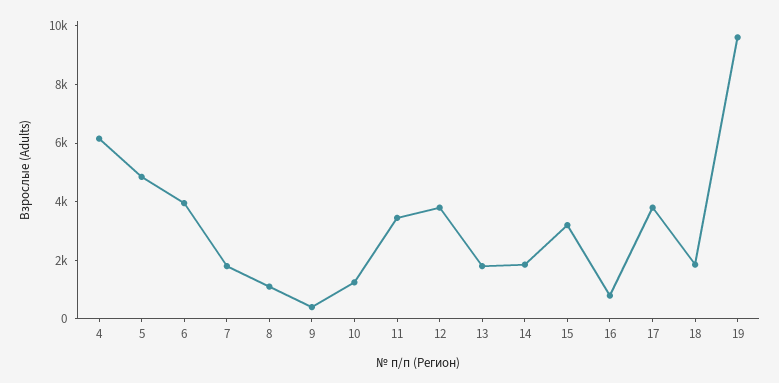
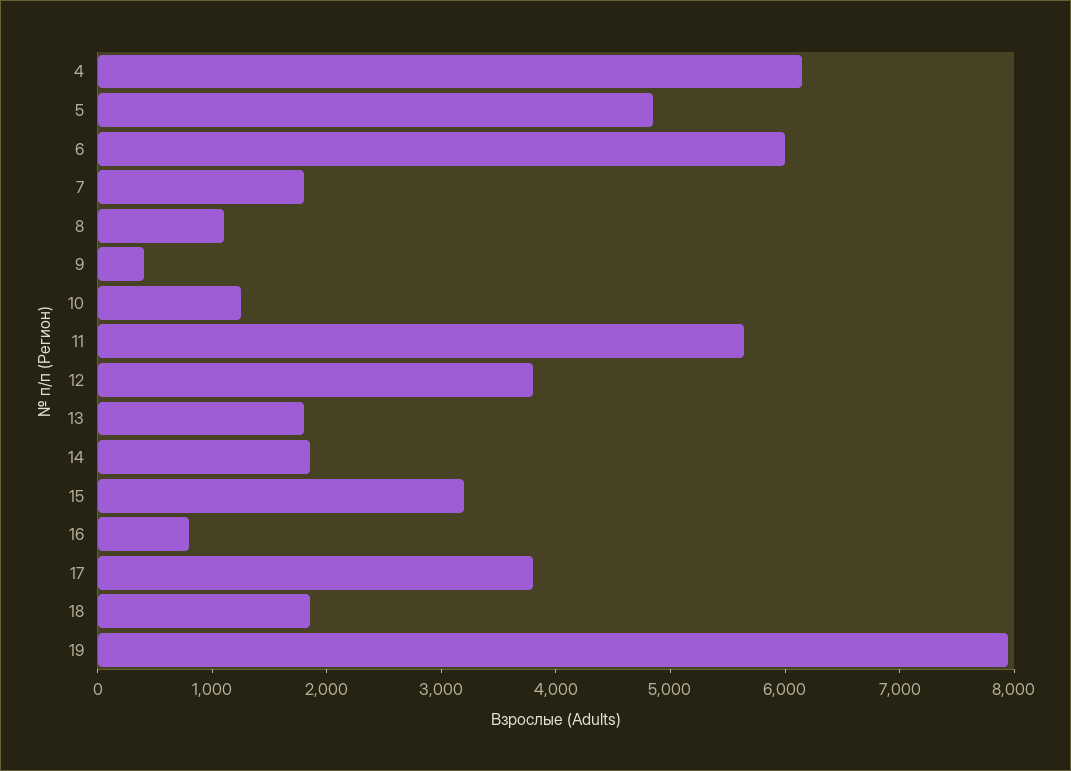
  {
    "4": 6200,
    "5": 4800,
-   "6": 4000,
+   "6": 6000,
    "7": 1800,
    "8": 1200,
    "9": 400,
    "10": 1200,
-   "11": 3500,
+   "11": 5600,
    "12": 3800,
    "13": 1800,
    "14": 1800,
    "15": 3200,
    "16": 800,
    "17": 3800,
    "18": 1800,
-   "19": 9500
+   "19": 8000
  }

